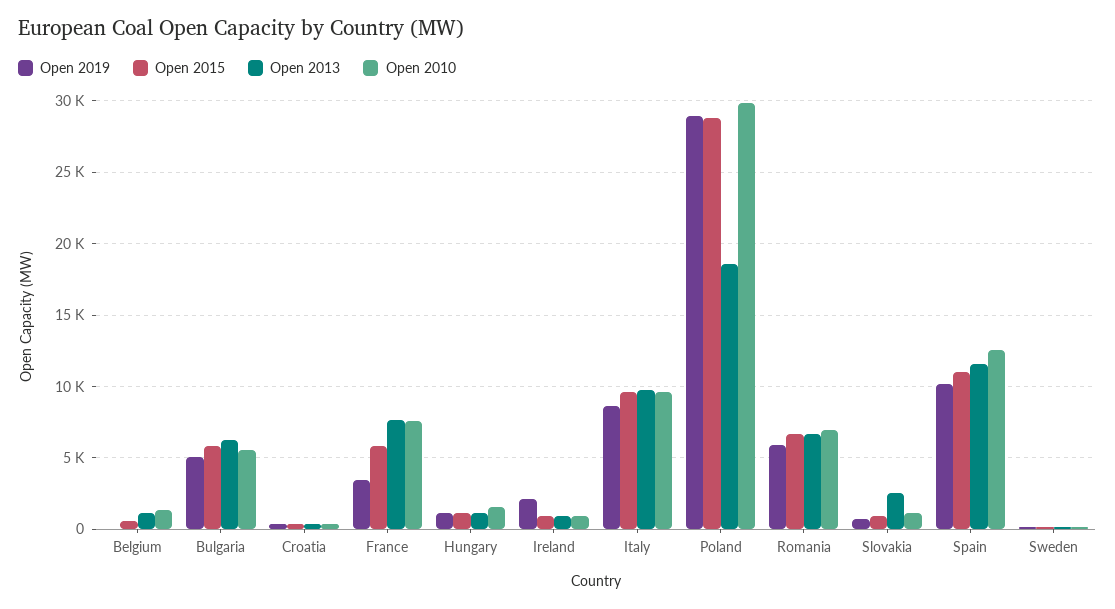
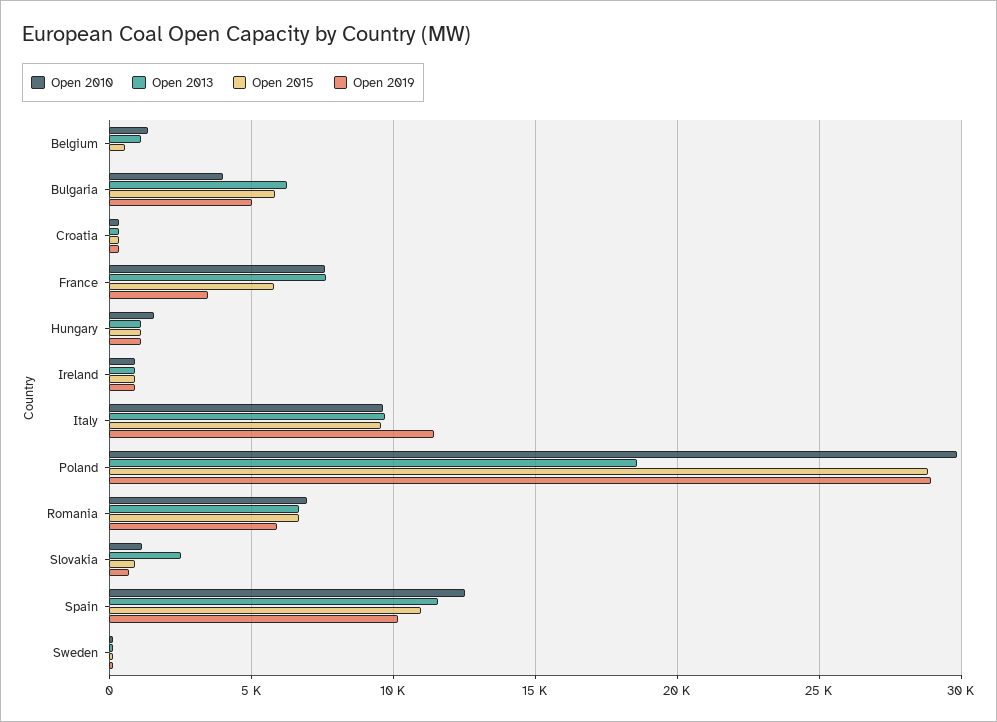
  {
    "Open 2019": {
      "Belgium": 0,
      "Bulgaria": 5000,
      "Croatia": 500,
      "France": 3500,
      "Hungary": 1000,
-     "Ireland": 2000,
+     "Ireland": 1000,
-     "Italy": 8500,
+     "Italy": 11500,
      "Poland": 29000,
      "Romania": 6000,
      "Slovakia": 500,
      "Spain": 10000,
      "Sweden": 0
    },
    "Open 2015": {
      "Belgium": 500,
      "Bulgaria": 6000,
      "Croatia": 500,
      "France": 6000,
      "Hungary": 1000,
      "Ireland": 1000,
      "Italy": 9500,
      "Poland": 29000,
      "Romania": 6500,
      "Slovakia": 1000,
      "Spain": 11000,
      "Sweden": 0
    },
    "Open 2013": {
      "Belgium": 1000,
      "Bulgaria": 6000,
      "Croatia": 500,
      "France": 7500,
      "Hungary": 1000,
      "Ireland": 1000,
      "Italy": 9500,
      "Poland": 18500,
      "Romania": 6500,
      "Slovakia": 2500,
      "Spain": 11500,
      "Sweden": 0
    },
    "Open 2010": {
      "Belgium": 1500,
-     "Bulgaria": 5500,
+     "Bulgaria": 4000,
      "Croatia": 500,
      "France": 7500,
      "Hungary": 1500,
      "Ireland": 1000,
      "Italy": 9500,
      "Poland": 30000,
      "Romania": 7000,
      "Slovakia": 1000,
      "Spain": 12500,
      "Sweden": 0
    }
  }

